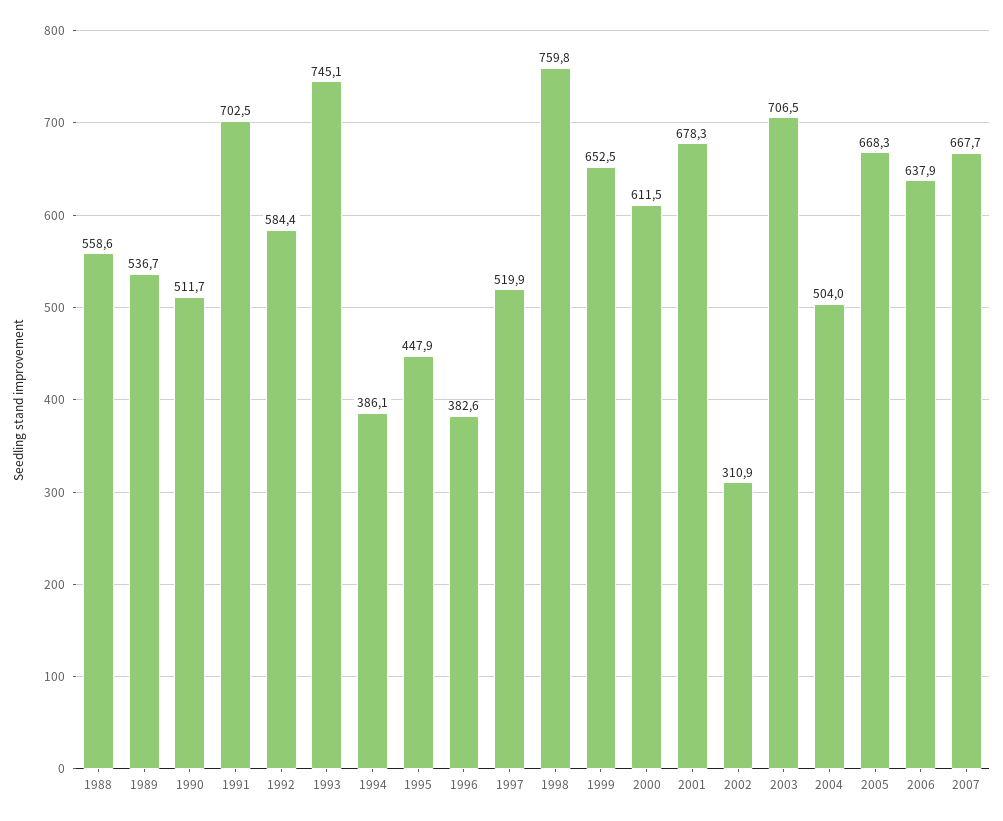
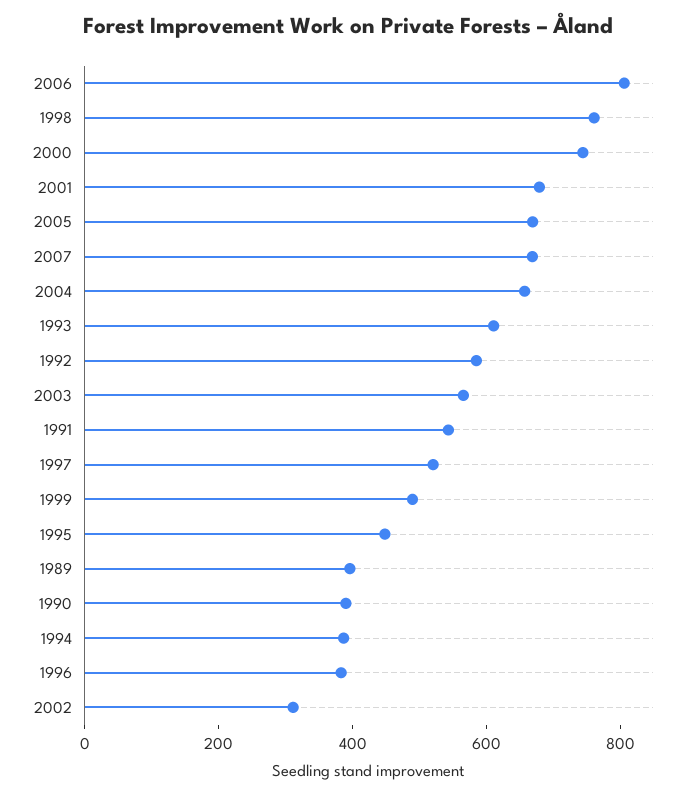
  {
-   "1988": 558.6,
-   "1989": 536.7,
+   "1989": 400,
-   "1990": 511.7,
+   "1990": 400,
-   "1991": 702.5,
+   "1991": 550,
    "1992": 584.4,
-   "1993": 745.1,
+   "1993": 600,
    "1994": 386.1,
    "1995": 447.9,
    "1996": 382.6,
    "1997": 519.9,
    "1998": 759.8,
-   "1999": 652.5,
+   "1999": 500,
-   "2000": 611.5,
+   "2000": 750,
    "2001": 678.3,
    "2002": 310.9,
-   "2003": 706.5,
+   "2003": 550,
-   "2004": 504,
+   "2004": 650,
    "2005": 668.3,
-   "2006": 637.9,
+   "2006": 800,
    "2007": 667.7
  }

